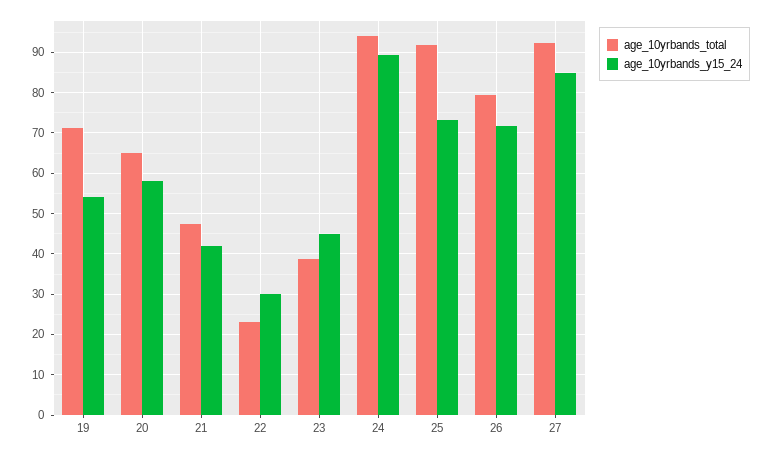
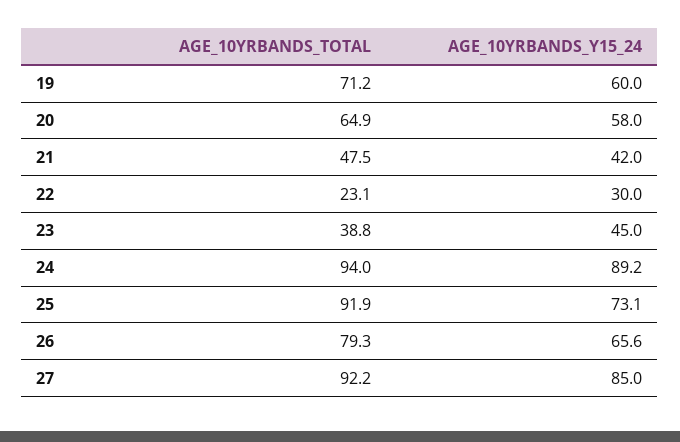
  {
    "age_10yrbands_total": {
      "19": 71.2,
      "20": 64.9,
      "21": 47.5,
      "22": 23.1,
      "23": 38.8,
      "24": 94,
      "25": 91.9,
      "26": 79.3,
      "27": 92.2
    },
    "age_10yrbands_y15_24": {
-     "19": 54,
+     "19": 60,
      "20": 58,
      "21": 42,
      "22": 30,
      "23": 45,
      "24": 89.2,
      "25": 73.1,
-     "26": 72,
+     "26": 65.6,
      "27": 85
    }
  }

